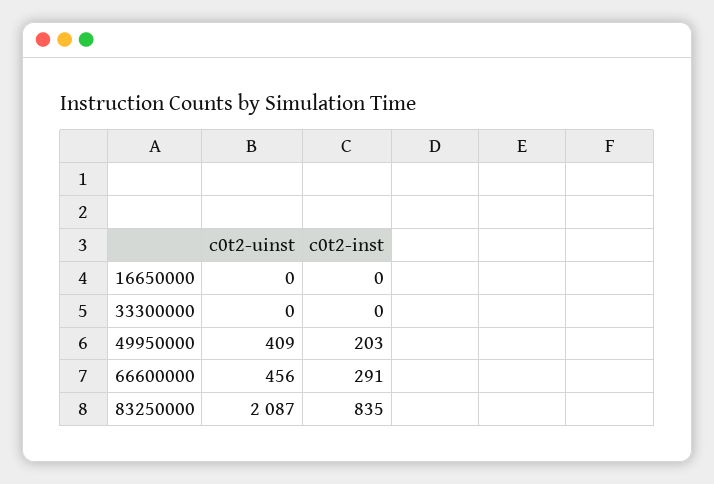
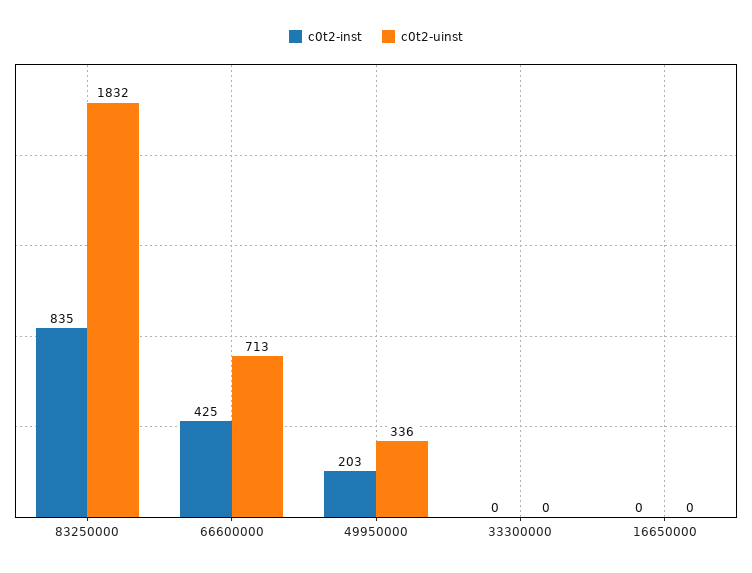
  {
    "c0t2-uinst": {
      "16650000": 0,
      "33300000": 0,
-     "49950000": 409,
+     "49950000": 336,
-     "66600000": 456,
+     "66600000": 713,
-     "83250000": 2087
+     "83250000": 1832
    },
    "c0t2-inst": {
      "16650000": 0,
      "33300000": 0,
      "49950000": 203,
-     "66600000": 291,
+     "66600000": 425,
      "83250000": 835
    }
  }

